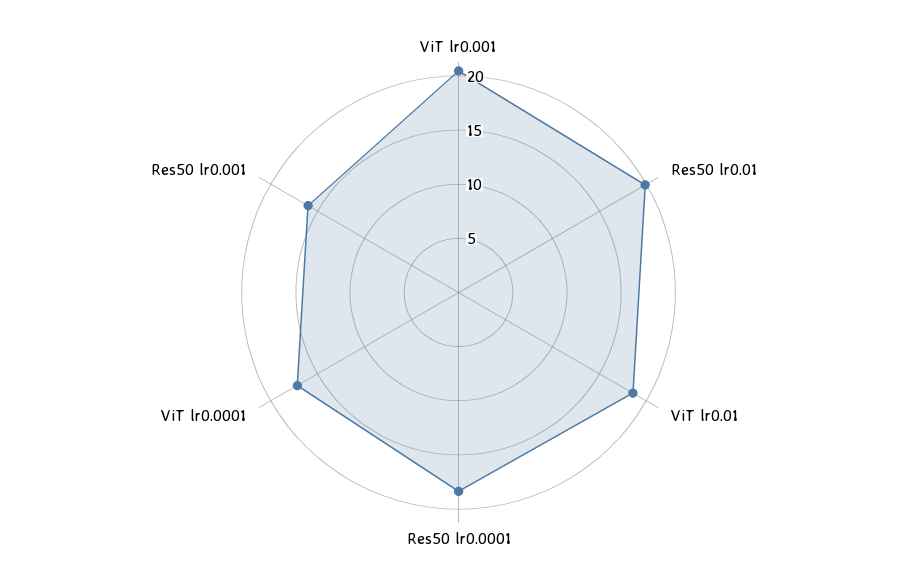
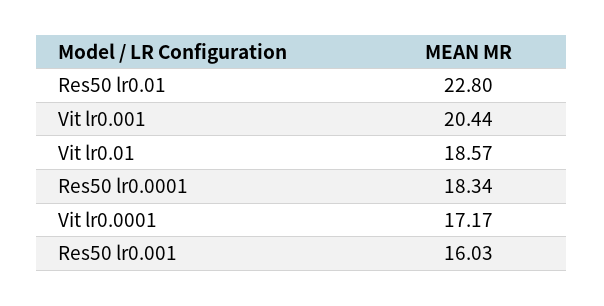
  {
    "ViT lr0.001": 20.44,
-   "Res50 lr0.01": 20,
+   "Res50 lr0.01": 22.8,
    "ViT lr0.01": 18.57,
    "Res50 lr0.0001": 18.34,
    "ViT lr0.0001": 17.17,
    "Res50 lr0.001": 16.03
  }

